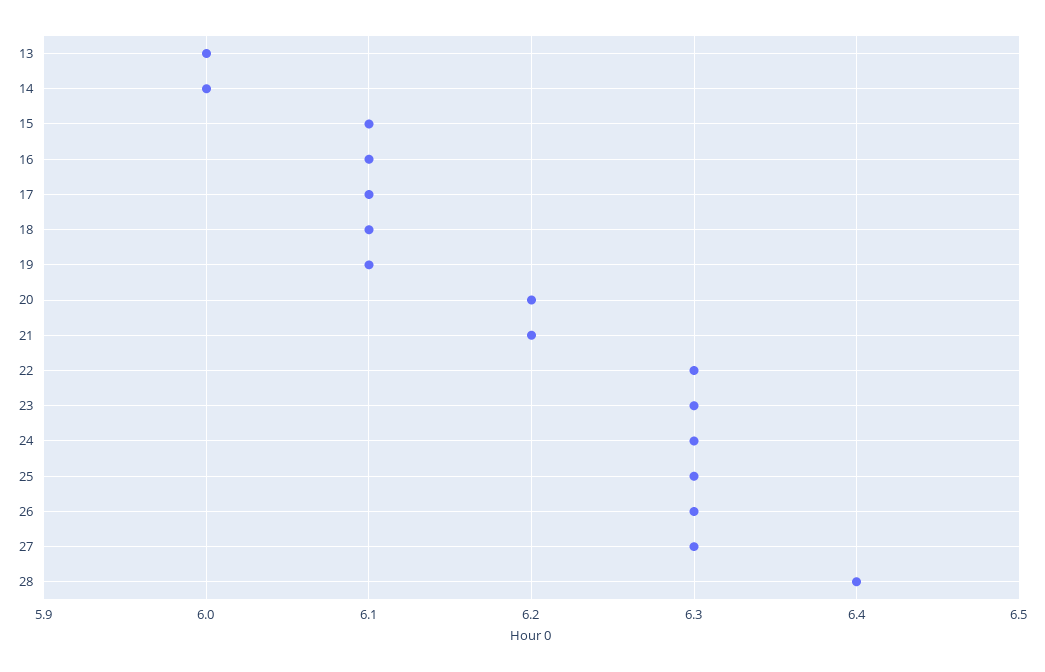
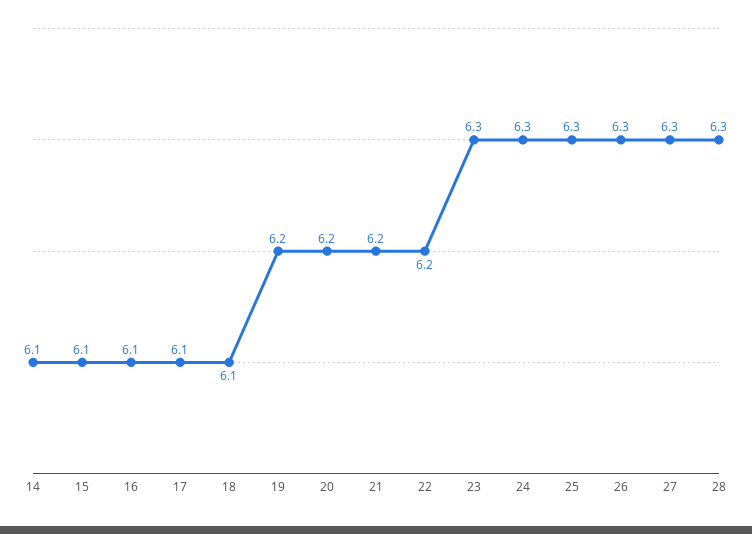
  {
-   "13": 6,
-   "14": 6,
+   "14": 6.1,
    "15": 6.1,
    "16": 6.1,
    "17": 6.1,
    "18": 6.1,
-   "19": 6.1,
+   "19": 6.2,
    "20": 6.2,
    "21": 6.2,
-   "22": 6.3,
+   "22": 6.2,
    "23": 6.3,
    "24": 6.3,
    "25": 6.3,
    "26": 6.3,
    "27": 6.3,
-   "28": 6.4
+   "28": 6.3
  }

